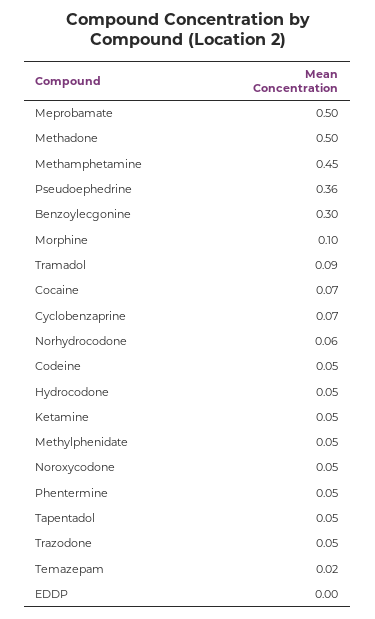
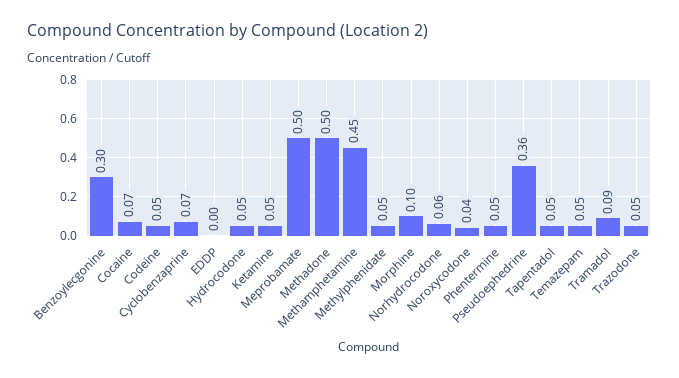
  {
    "Meprobamate": 0.5,
    "Methadone": 0.5,
    "Methamphetamine": 0.45,
    "Pseudoephedrine": 0.36,
    "Benzoylecgonine": 0.3,
    "Morphine": 0.1,
    "Tramadol": 0.09,
    "Cocaine": 0.07,
    "Cyclobenzaprine": 0.07,
    "Norhydrocodone": 0.06,
    "Codeine": 0.05,
    "Hydrocodone": 0.05,
    "Ketamine": 0.05,
    "Methylphenidate": 0.05,
-   "Noroxycodone": 0.05,
+   "Noroxycodone": 0.04,
    "Phentermine": 0.05,
    "Tapentadol": 0.05,
    "Trazodone": 0.05,
-   "Temazepam": 0.02,
+   "Temazepam": 0.05,
    "EDDP": 0
  }

